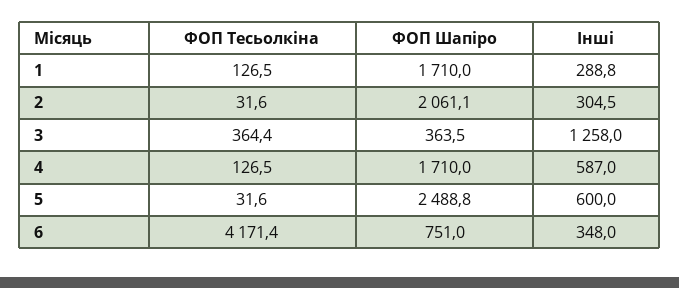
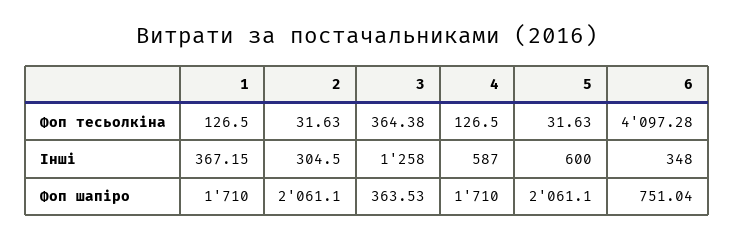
  {
    "ФОП Тесьолкіна": {
      "1": 126.5,
      "2": 31.63,
      "3": 364.38,
      "4": 126.5,
      "5": 31.63,
-     "6": 4171.4
+     "6": 4097.28
    },
    "ФОП Шапіро": {
      "1": 1710,
      "2": 2061.1,
      "3": 363.53,
      "4": 1710,
-     "5": 2488.8,
+     "5": 2061.1,
      "6": 751.04
    },
    "Інші": {
-     "1": 288.8,
+     "1": 367.15,
      "2": 304.5,
      "3": 1258,
      "4": 587,
      "5": 600,
      "6": 348
    }
  }

